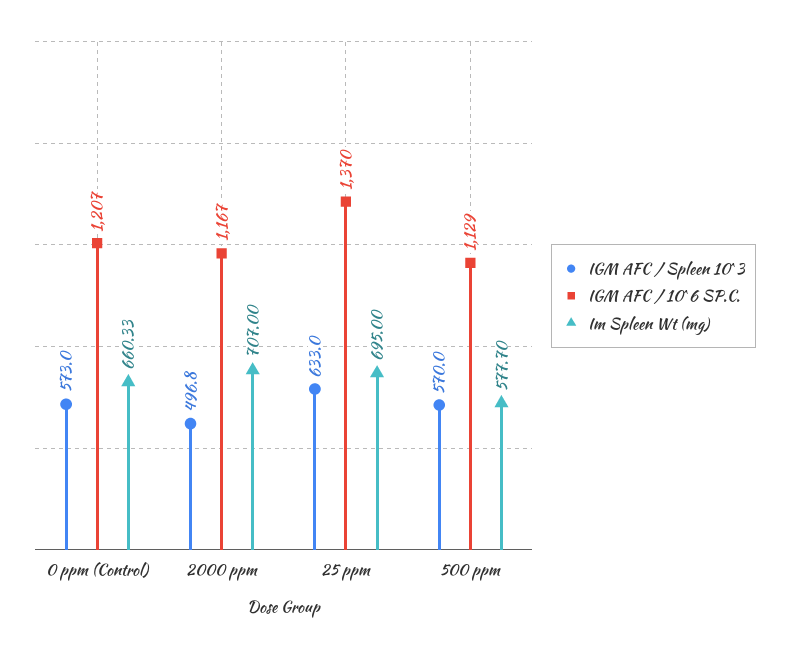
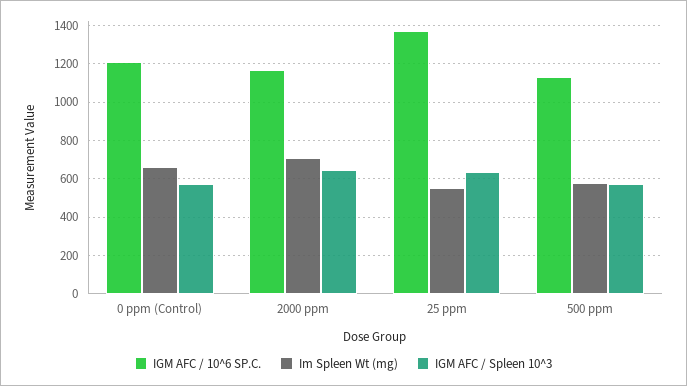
  {
    "IGM AFC / Spleen 10^3": {
      "0 ppm (Control)": 573,
-     "2000 ppm": 496.8,
+     "2000 ppm": 650,
      "25 ppm": 633,
      "500 ppm": 570
    },
    "IGM AFC / 10^6 SP.C.": {
      "0 ppm (Control)": 1207,
      "2000 ppm": 1167,
      "25 ppm": 1370,
      "500 ppm": 1129
    },
    "Im Spleen Wt (mg)": {
      "0 ppm (Control)": 660.33,
      "2000 ppm": 707,
-     "25 ppm": 695,
+     "25 ppm": 550,
      "500 ppm": 577.7
    }
  }

